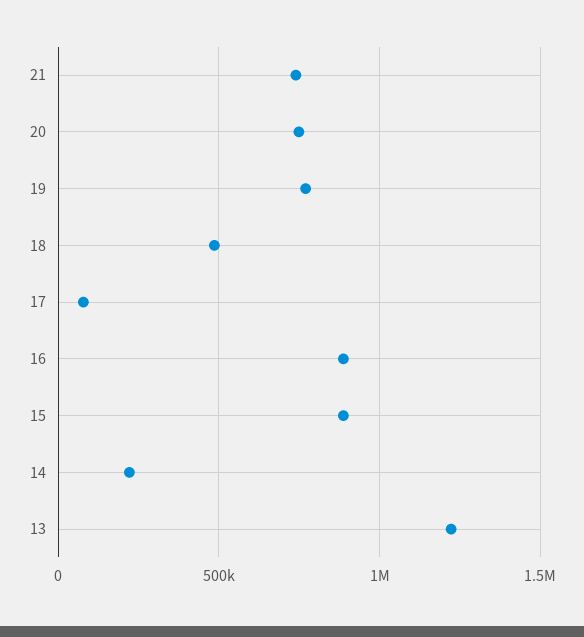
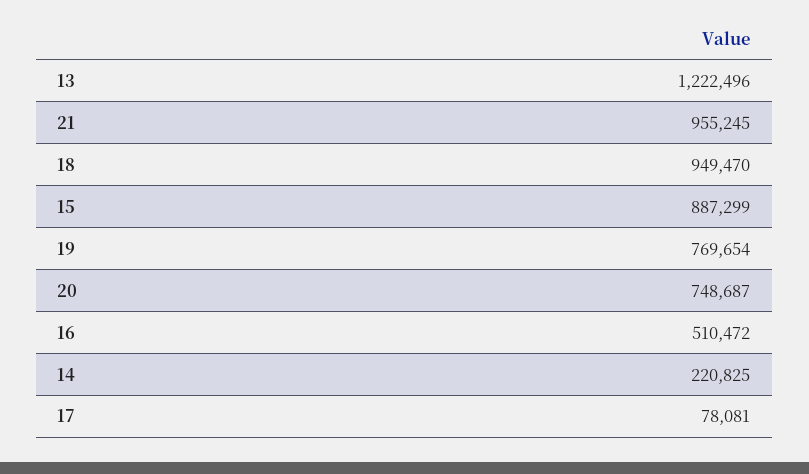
  {
-   "21": 750000,
+   "21": 955245,
    "20": 748687,
    "19": 769654,
-   "18": 500000,
+   "18": 949470,
    "17": 78081,
-   "16": 900000,
+   "16": 510472,
    "15": 887299,
    "14": 220825,
    "13": 1222496
  }

